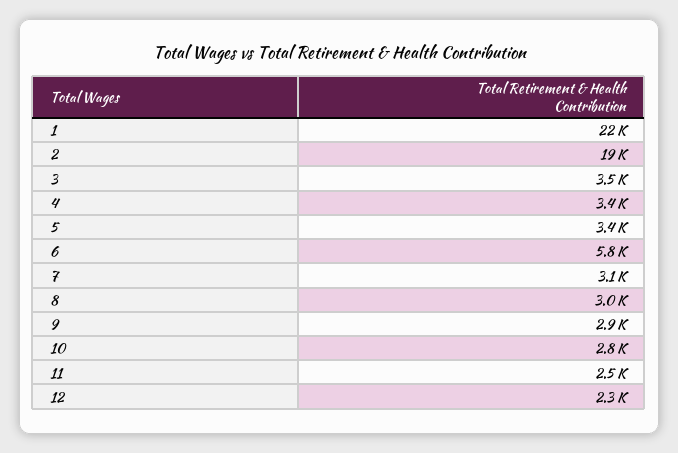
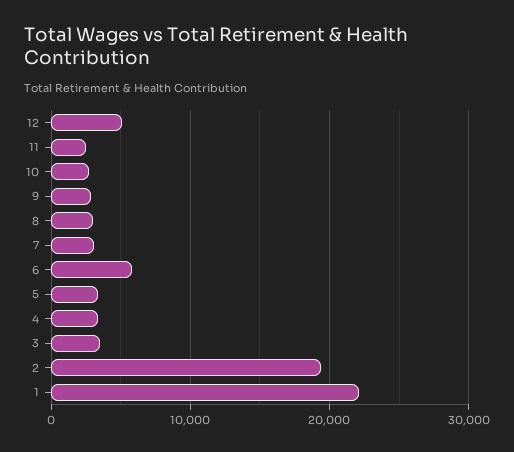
  {
    "1": 22000,
    "2": 19000,
    "3": 3500,
    "4": 3400,
    "5": 3400,
    "6": 5800,
    "7": 3100,
    "8": 3000,
    "9": 2900,
    "10": 2800,
    "11": 2500,
-   "12": 2300
+   "12": 5000
  }

